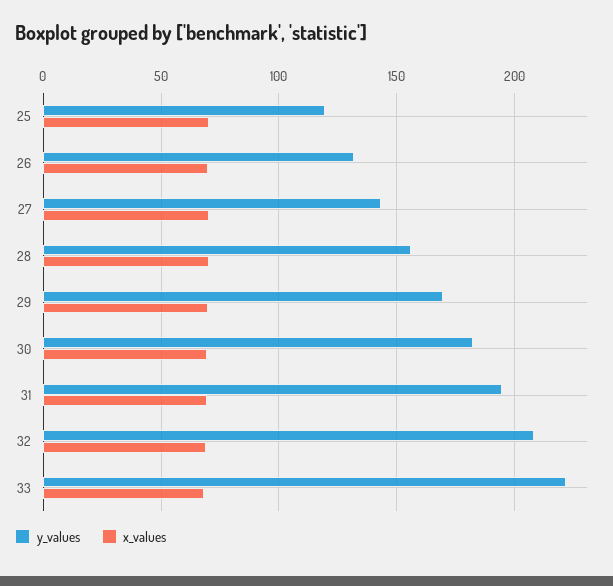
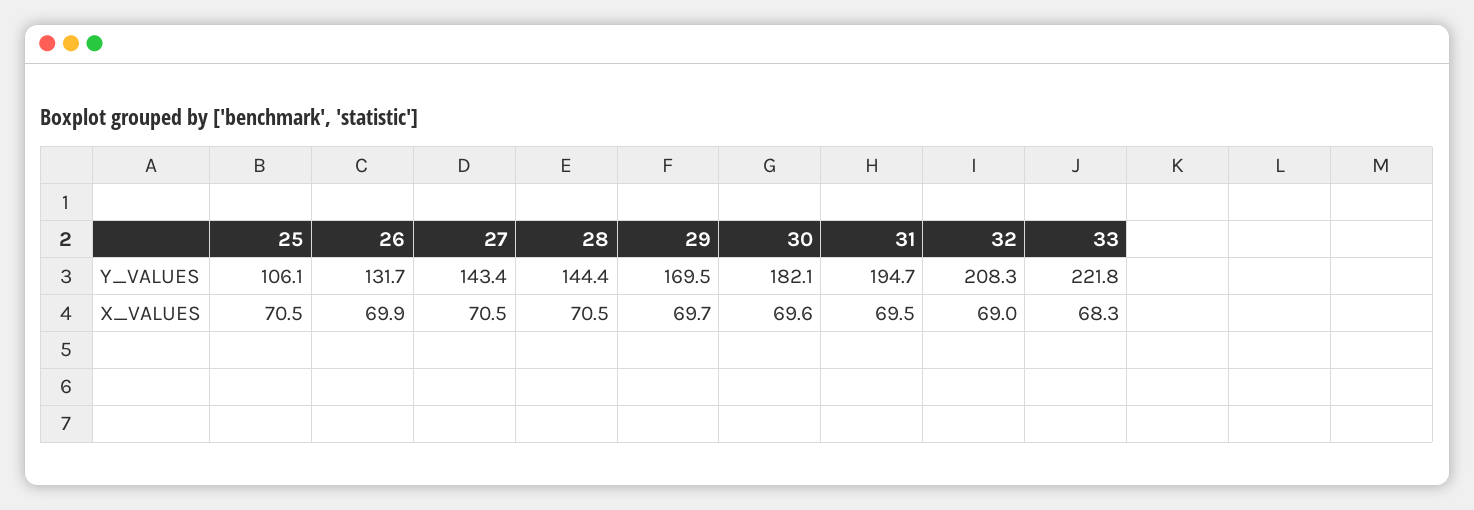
  {
    "y_values": {
-     "25": 120,
+     "25": 106.1,
      "26": 131.7,
      "27": 143.4,
-     "28": 155,
+     "28": 144.4,
      "29": 169.5,
      "30": 182.1,
      "31": 194.7,
      "32": 208.3,
      "33": 221.8
    },
    "x_values": {
      "25": 70.5,
      "26": 69.9,
      "27": 70.5,
      "28": 70.5,
      "29": 69.7,
      "30": 69.6,
      "31": 69.5,
      "32": 69,
      "33": 68.3
    }
  }

